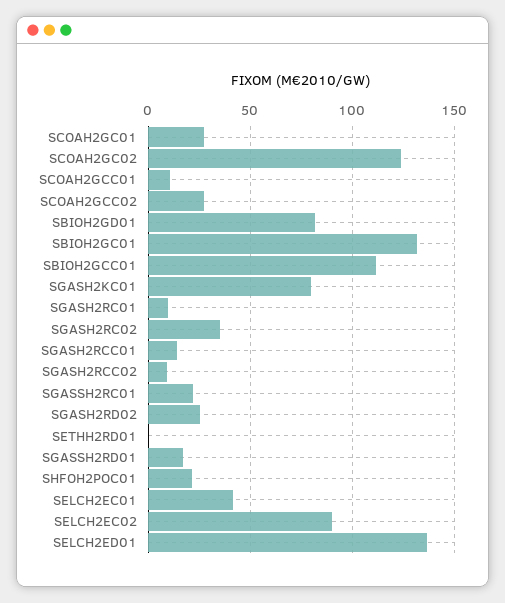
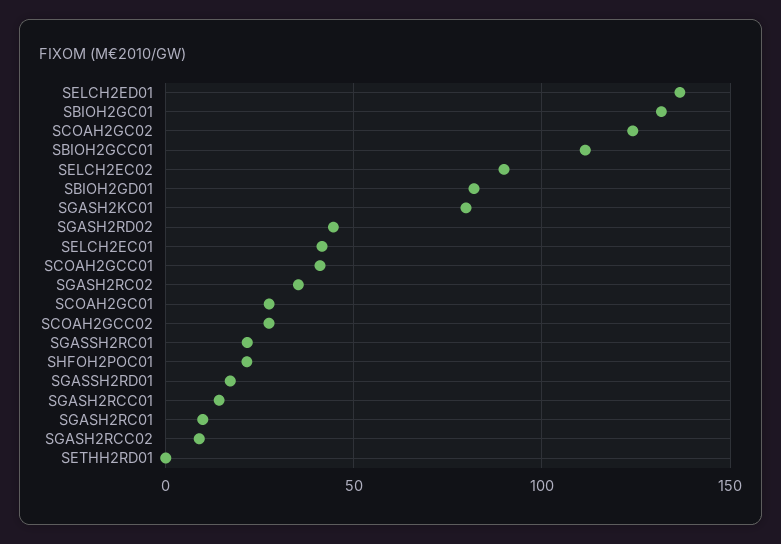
  {
    "SCOAH2GC01": 30,
    "SCOAH2GC02": 125,
-   "SCOAH2GCC01": 10,
+   "SCOAH2GCC01": 40,
    "SCOAH2GCC02": 25,
    "SBIOH2GD01": 80,
    "SBIOH2GC01": 130,
    "SBIOH2GCC01": 110,
    "SGASH2KC01": 80,
    "SGASH2RC01": 10,
    "SGASH2RC02": 35,
    "SGASH2RCC01": 15,
    "SGASH2RCC02": 10,
    "SGASSH2RC01": 20,
-   "SGASH2RD02": 25,
+   "SGASH2RD02": 45,
    "SETHH2RD01": 0,
    "SGASSH2RD01": 15,
    "SHFOH2POC01": 20,
    "SELCH2EC01": 40,
    "SELCH2EC02": 90,
    "SELCH2ED01": 135
  }

